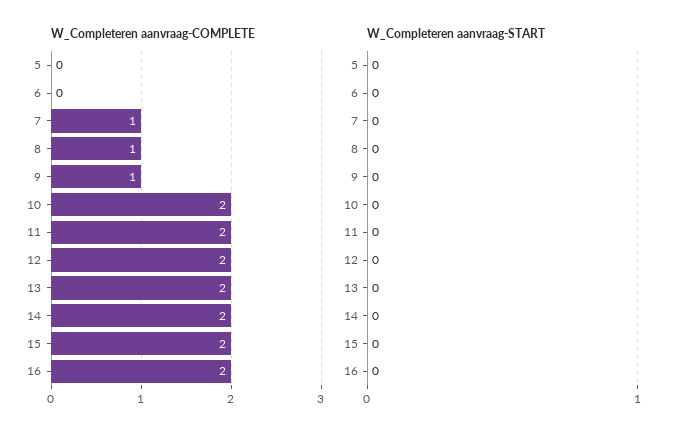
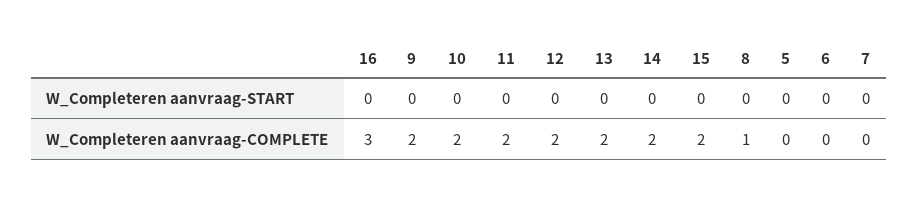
  {
    "W_Completeren aanvraag-COMPLETE": {
      "5": 0,
      "6": 0,
-     "7": 1,
+     "7": 0,
      "8": 1,
-     "9": 1,
+     "9": 2,
      "10": 2,
      "11": 2,
      "12": 2,
      "13": 2,
      "14": 2,
      "15": 2,
-     "16": 2
+     "16": 3
    },
    "W_Completeren aanvraag-START": {
      "5": 0,
      "6": 0,
      "7": 0,
      "8": 0,
      "9": 0,
      "10": 0,
      "11": 0,
      "12": 0,
      "13": 0,
      "14": 0,
      "15": 0,
      "16": 0
    }
  }

